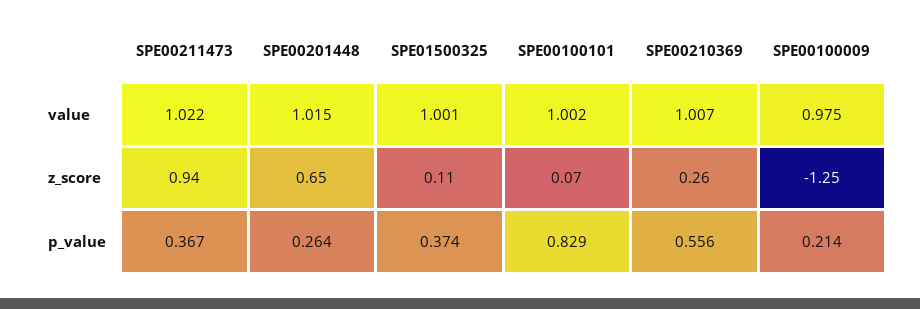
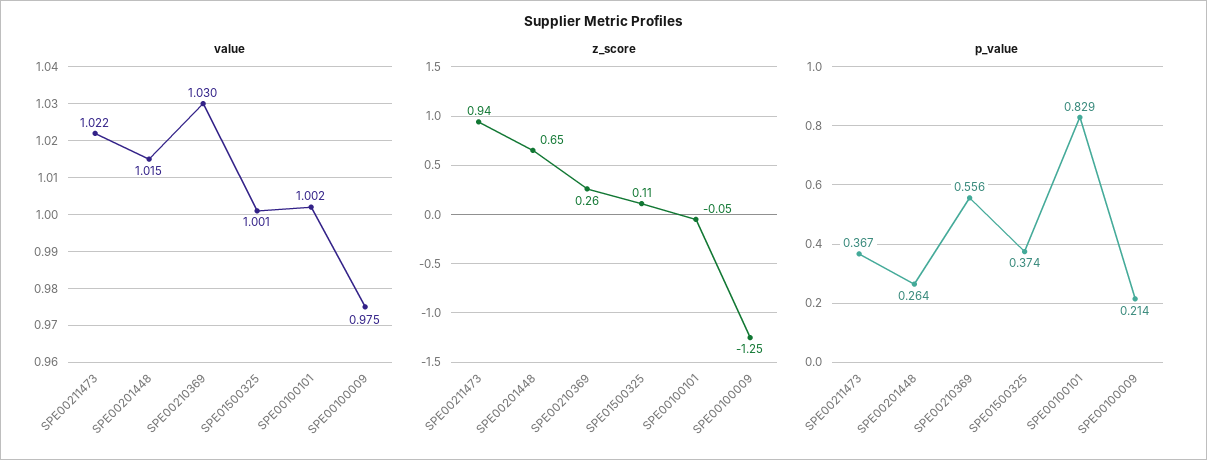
  {
    "value": {
      "SPE00211473": 1.022,
      "SPE00201448": 1.015,
      "SPE01500325": 1.001,
      "SPE00100101": 1.002,
-     "SPE00210369": 1.007,
+     "SPE00210369": 1.03,
      "SPE00100009": 0.975
    },
    "z_score": {
      "SPE00211473": 0.94,
      "SPE00201448": 0.65,
      "SPE01500325": 0.11,
-     "SPE00100101": 0.07,
+     "SPE00100101": -0.05,
      "SPE00210369": 0.26,
      "SPE00100009": -1.25
    },
    "p_value": {
      "SPE00211473": 0.367,
      "SPE00201448": 0.264,
      "SPE01500325": 0.374,
      "SPE00100101": 0.829,
      "SPE00210369": 0.556,
      "SPE00100009": 0.214
    }
  }

